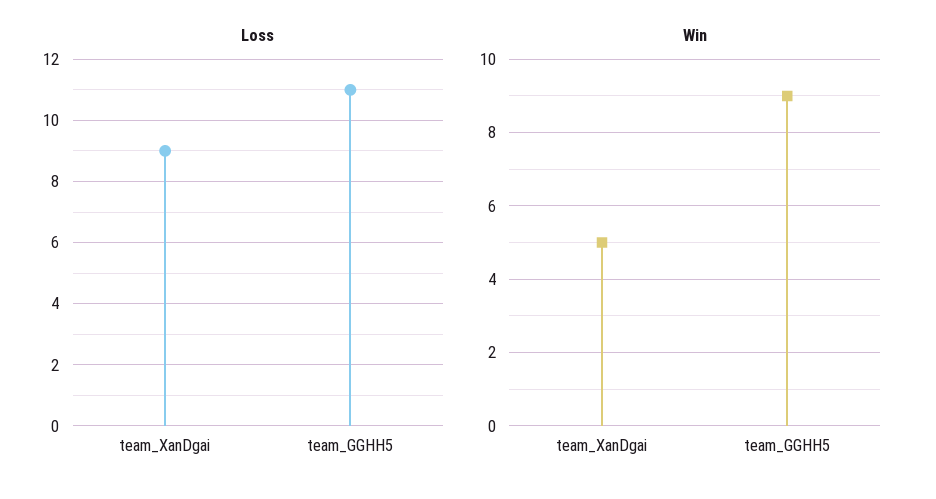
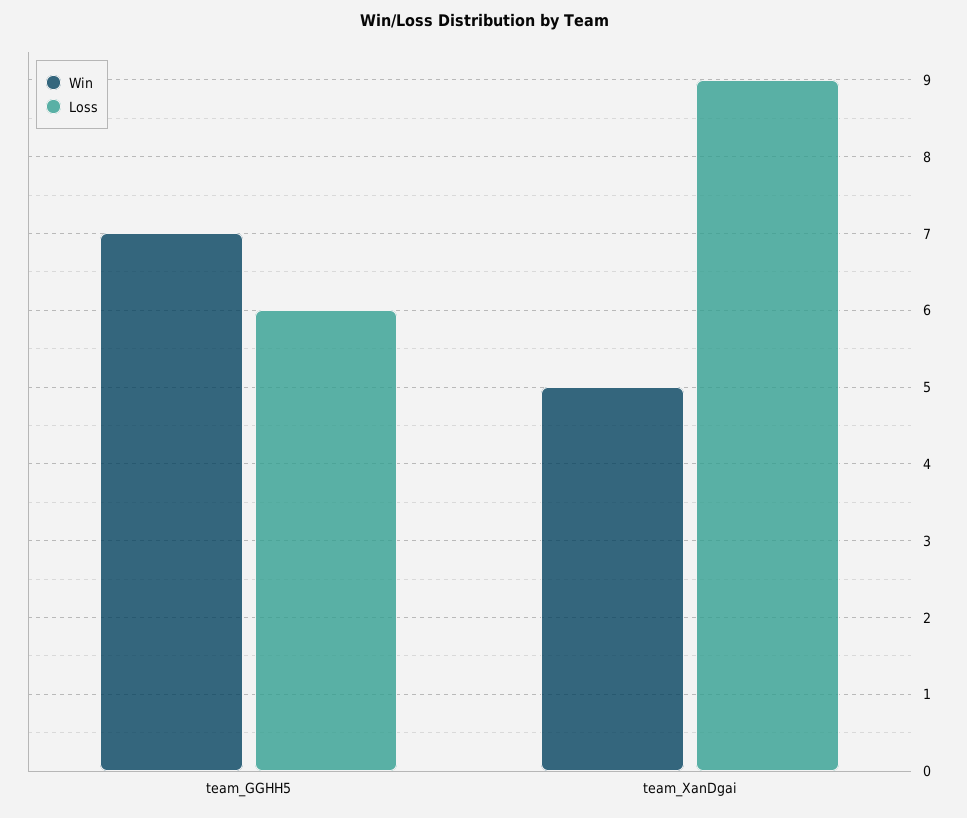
  {
    "Loss": {
      "team_XanDgai": 9,
-     "team_GGHH5": 11
+     "team_GGHH5": 6
    },
    "Win": {
      "team_XanDgai": 5,
-     "team_GGHH5": 9
+     "team_GGHH5": 7
    }
  }

